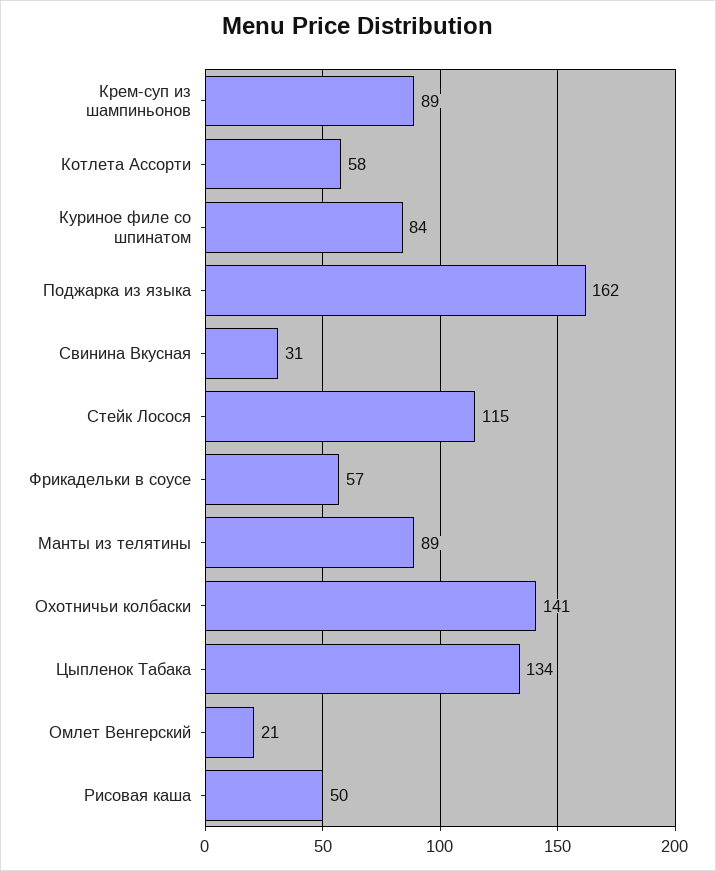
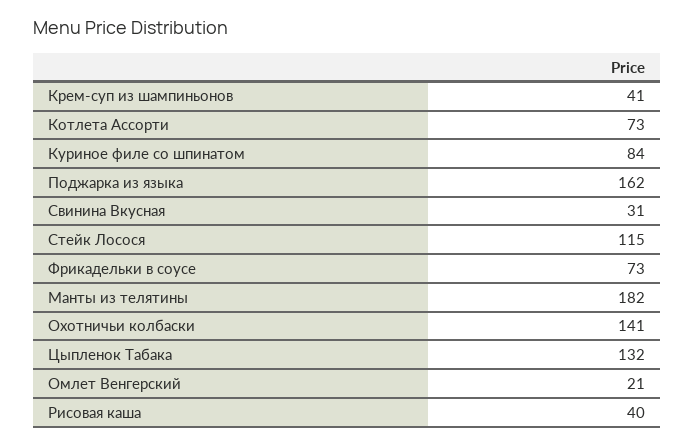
  {
-   "Крем-суп из шампиньонов": 89,
+   "Крем-суп из шампиньонов": 41,
-   "Котлета Ассорти": 58,
+   "Котлета Ассорти": 73,
    "Куриное филе со шпинатом": 84,
    "Поджарка из языка": 162,
    "Свинина Вкусная": 31,
    "Стейк Лосося": 115,
-   "Фрикадельки в соусе": 57,
+   "Фрикадельки в соусе": 73,
-   "Манты из телятины": 89,
+   "Манты из телятины": 182,
    "Охотничьи колбаски": 141,
-   "Цыпленок Табака": 134,
+   "Цыпленок Табака": 132,
    "Омлет Венгерский": 21,
-   "Рисовая каша": 50
+   "Рисовая каша": 40
  }

